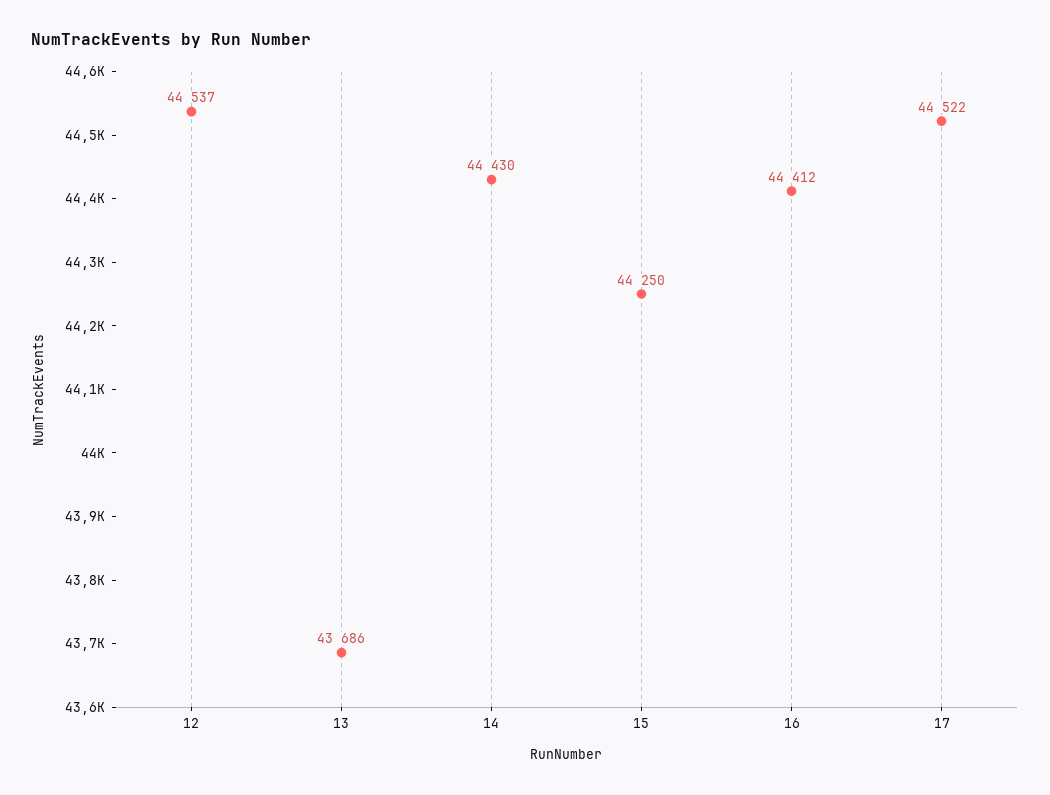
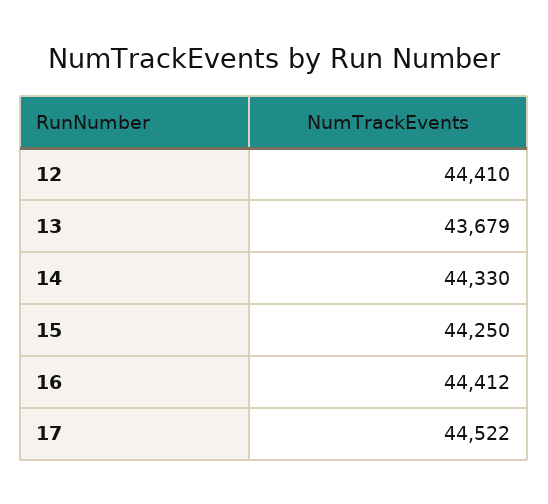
  {
-   "12": 44537,
+   "12": 44410,
-   "13": 43686,
+   "13": 43679,
-   "14": 44430,
+   "14": 44330,
    "15": 44250,
    "16": 44412,
    "17": 44522
  }

